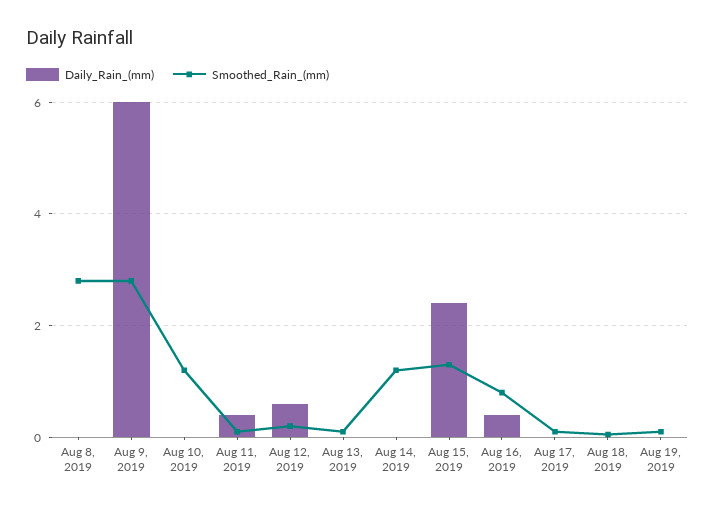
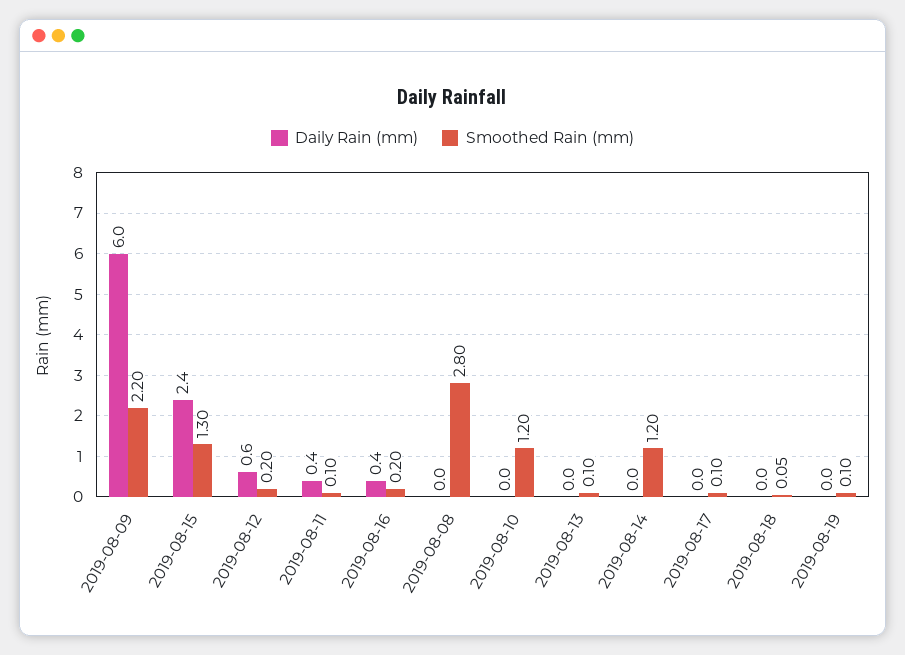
  {
    "Daily_Rain_(mm)": {
      "Aug 8, 2019": 0,
      "Aug 9, 2019": 6,
      "Aug 10, 2019": 0,
      "Aug 11, 2019": 0.4,
      "Aug 12, 2019": 0.6,
      "Aug 13, 2019": 0,
      "Aug 14, 2019": 0,
      "Aug 15, 2019": 2.4,
      "Aug 16, 2019": 0.4,
      "Aug 17, 2019": 0,
      "Aug 18, 2019": 0,
      "Aug 19, 2019": 0
    },
    "Smoothed_Rain_(mm)": {
      "Aug 8, 2019": 2.8,
-     "Aug 9, 2019": 2.8,
+     "Aug 9, 2019": 2.2,
      "Aug 10, 2019": 1.2,
      "Aug 11, 2019": 0.1,
      "Aug 12, 2019": 0.2,
      "Aug 13, 2019": 0.1,
      "Aug 14, 2019": 1.2,
      "Aug 15, 2019": 1.3,
-     "Aug 16, 2019": 0.8,
+     "Aug 16, 2019": 0.2,
      "Aug 17, 2019": 0.1,
      "Aug 18, 2019": 0.05,
      "Aug 19, 2019": 0.1
    }
  }

